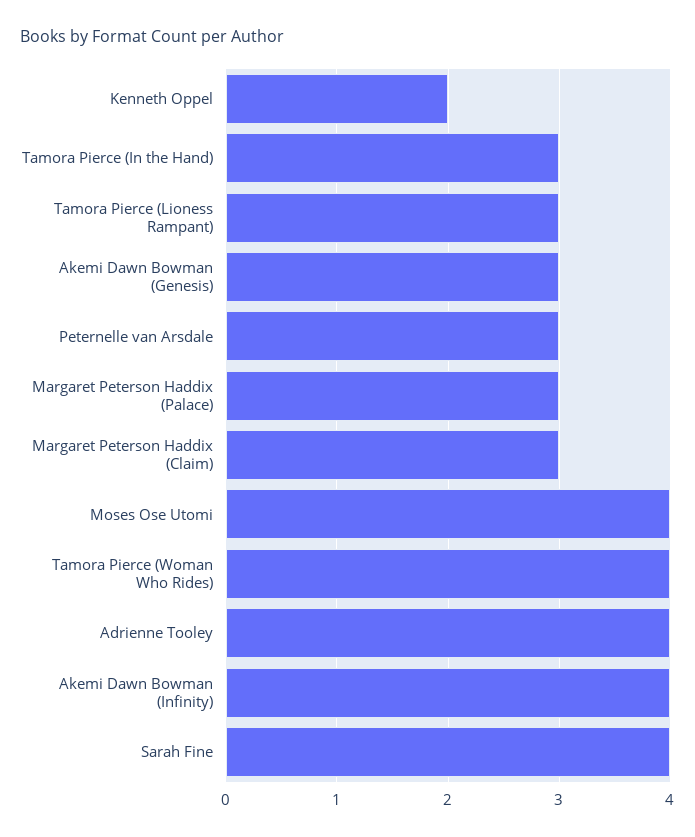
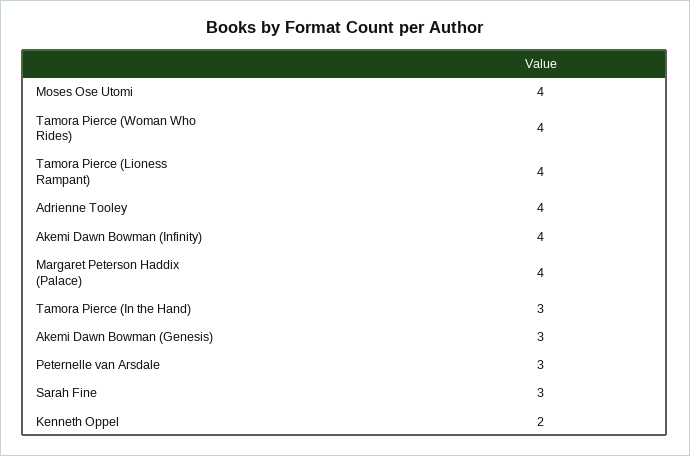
  {
    "Kenneth Oppel": 2,
    "Tamora Pierce (In the Hand)": 3,
-   "Tamora Pierce (Lioness Rampant)": 3,
+   "Tamora Pierce (Lioness Rampant)": 4,
    "Akemi Dawn Bowman (Genesis)": 3,
    "Peternelle van Arsdale": 3,
-   "Margaret Peterson Haddix (Palace)": 3,
+   "Margaret Peterson Haddix (Palace)": 4,
-   "Margaret Peterson Haddix (Claim)": 3,
    "Moses Ose Utomi": 4,
    "Tamora Pierce (Woman Who Rides)": 4,
    "Adrienne Tooley": 4,
    "Akemi Dawn Bowman (Infinity)": 4,
-   "Sarah Fine": 4
+   "Sarah Fine": 3
  }

